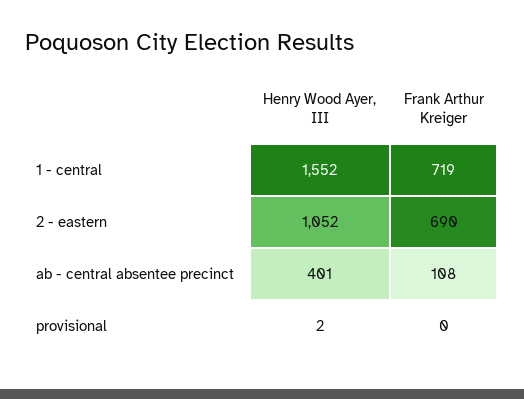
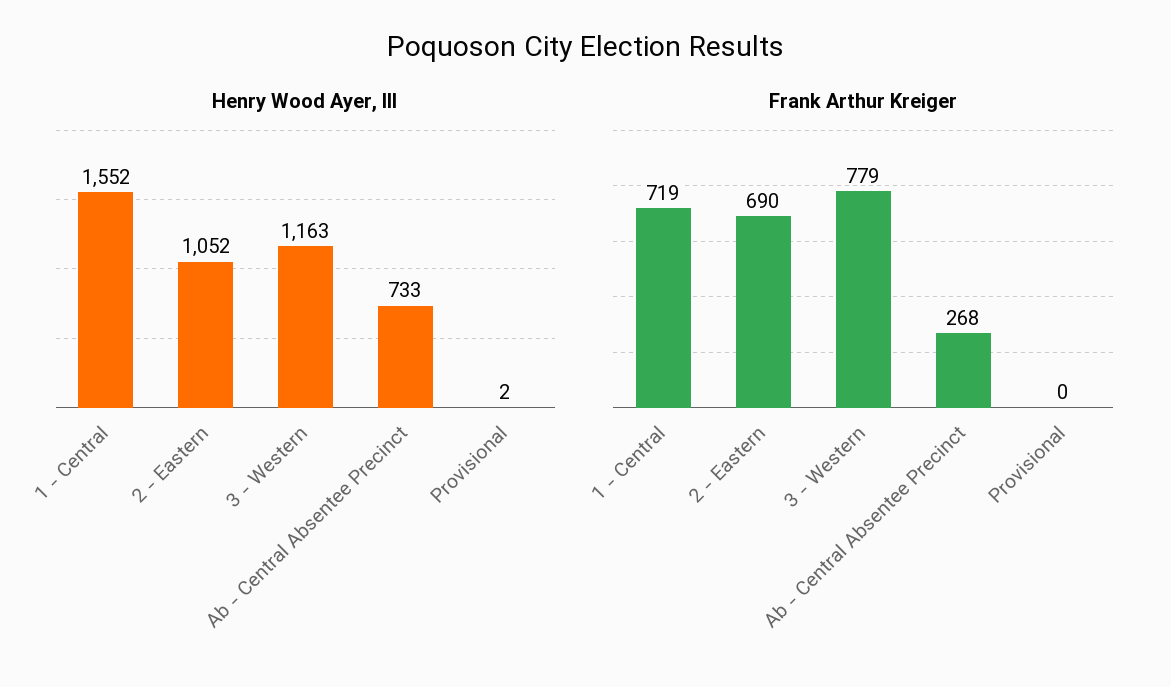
  {
    "Henry Wood Ayer, III": {
      "1 - central": 1552,
      "2 - eastern": 1052,
-     "ab - central absentee precinct": 401,
+     "ab - central absentee precinct": 733,
-     "provisional": 2
+     "provisional": 2,
+     "3 - Western": 1163
    },
    "Frank Arthur Kreiger": {
      "1 - central": 719,
      "2 - eastern": 690,
-     "ab - central absentee precinct": 108,
+     "ab - central absentee precinct": 268,
-     "provisional": 0
+     "provisional": 0,
+     "3 - Western": 779
    }
  }

